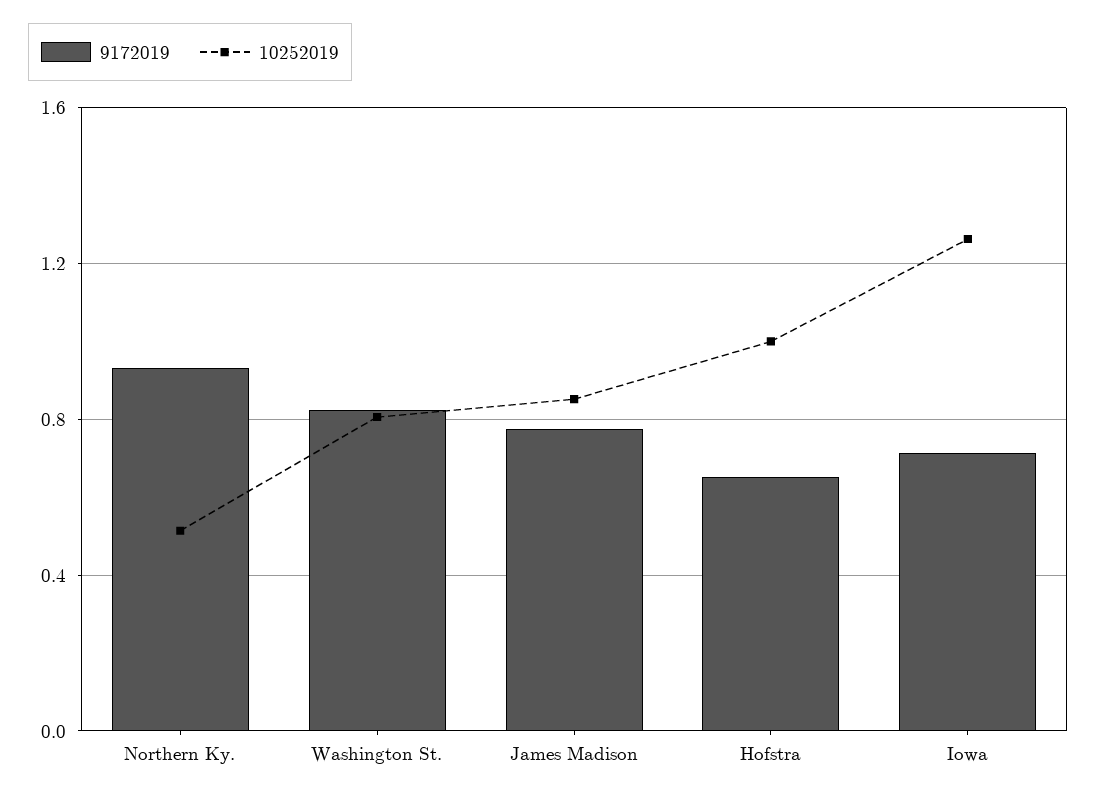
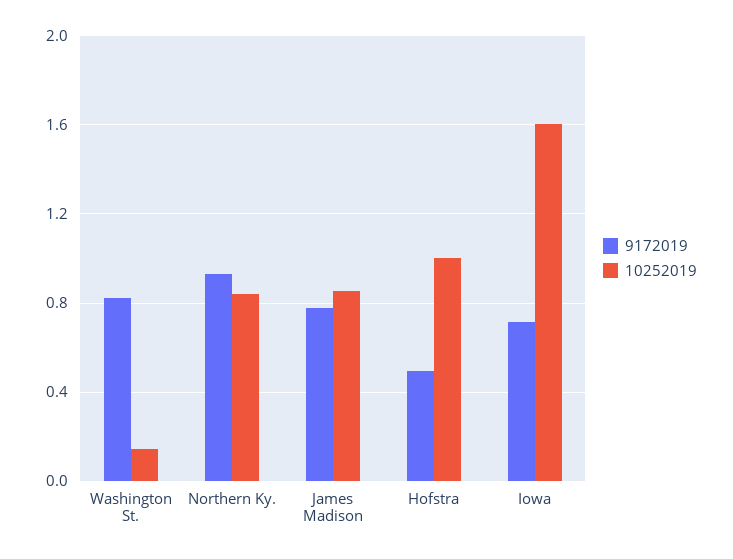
  {
    "9172019": {
      "Northern Ky.": 0.95,
      "Washington St.": 0.8,
      "James Madison": 0.8,
-     "Hofstra": 0.65,
+     "Hofstra": 0.5,
      "Iowa": 0.7
    },
    "10252019": {
-     "Northern Ky.": 0.5,
+     "Northern Ky.": 0.85,
-     "Washington St.": 0.8,
+     "Washington St.": 0.15,
      "James Madison": 0.85,
      "Hofstra": 1,
-     "Iowa": 1.25
+     "Iowa": 1.6
    }
  }

